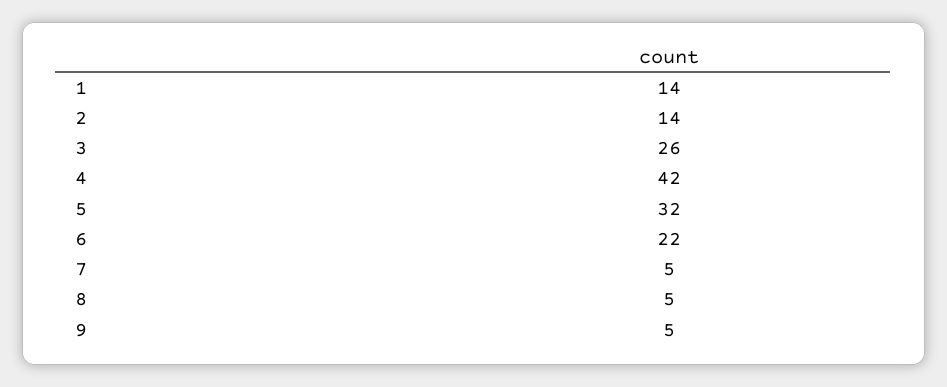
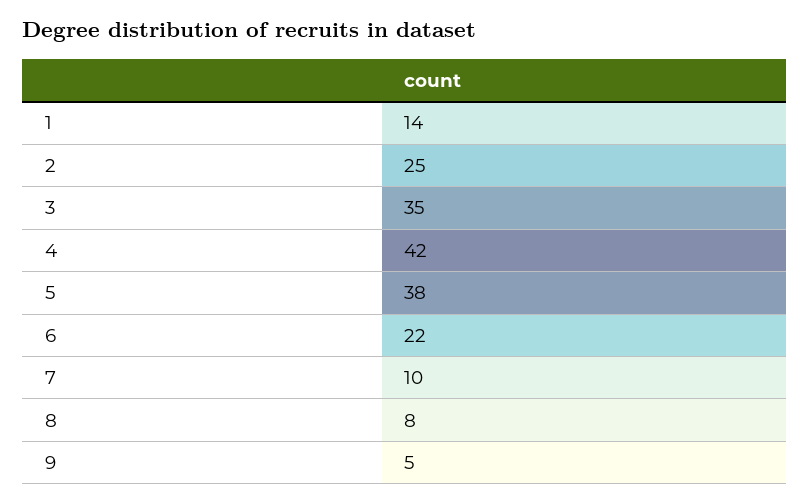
  {
    "1": 14,
-   "2": 14,
+   "2": 25,
-   "3": 26,
+   "3": 35,
    "4": 42,
-   "5": 32,
+   "5": 38,
    "6": 22,
-   "7": 5,
+   "7": 10,
-   "8": 5,
+   "8": 8,
    "9": 5
  }

